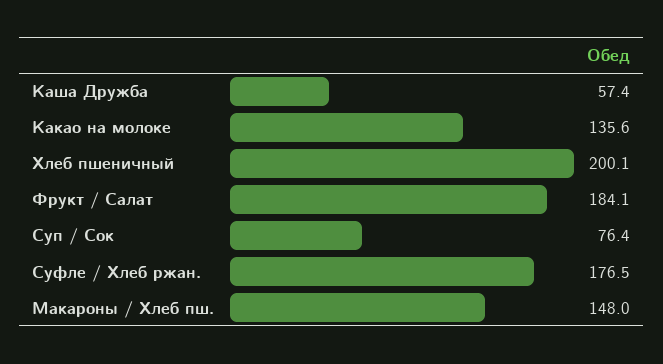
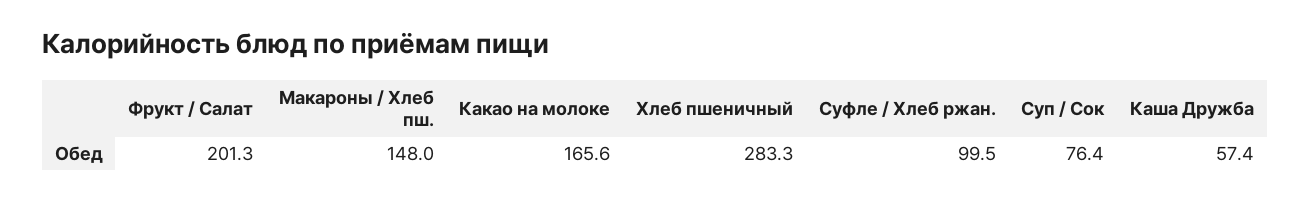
  {
    "Каша Дружба": 57.4,
-   "Какао на молоке": 135.6,
+   "Какао на молоке": 165.6,
-   "Хлеб пшеничный": 200.1,
+   "Хлеб пшеничный": 283.3,
-   "Фрукт / Салат": 184.1,
+   "Фрукт / Салат": 201.3,
    "Суп / Сок": 76.4,
-   "Суфле / Хлеб ржан.": 176.5,
+   "Суфле / Хлеб ржан.": 99.5,
    "Макароны / Хлеб пш.": 148
  }

